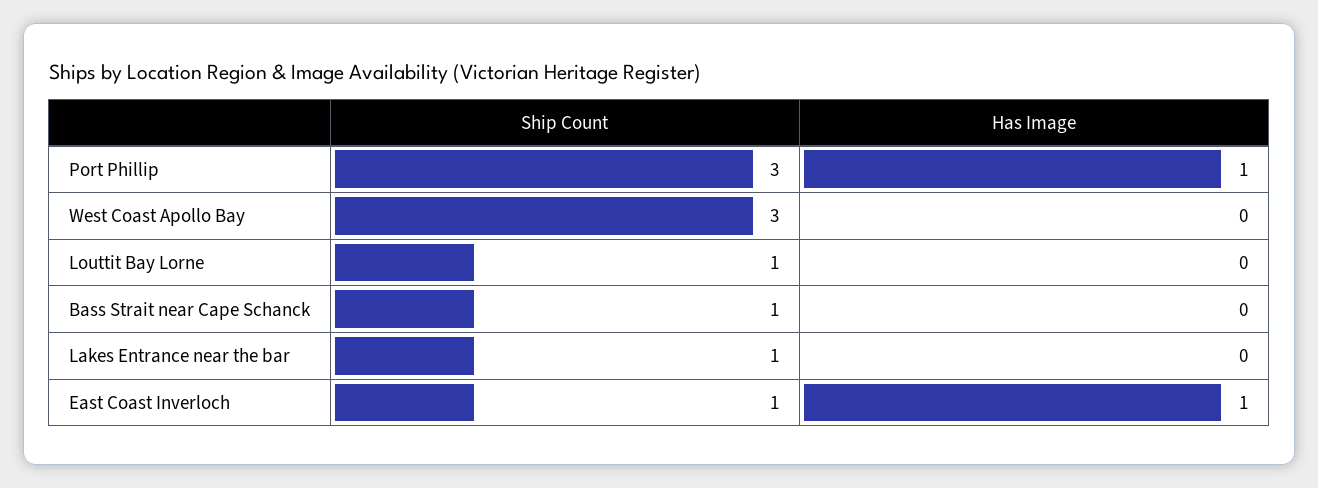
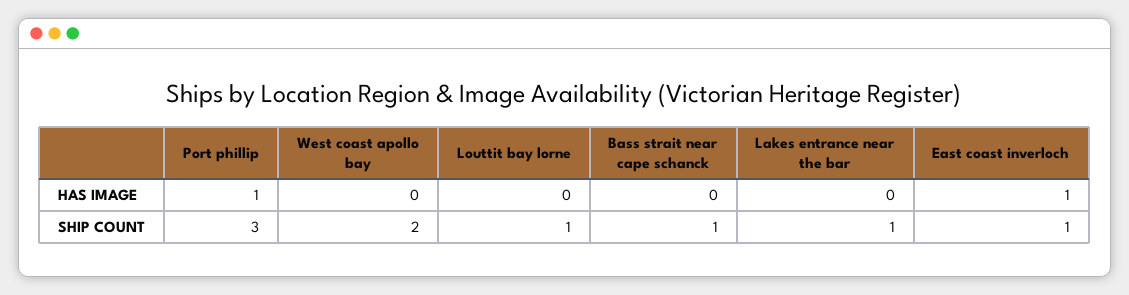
  {
    "Ship Count": {
      "Port Phillip": 3,
-     "West Coast Apollo Bay": 3,
+     "West Coast Apollo Bay": 2,
      "Louttit Bay Lorne": 1,
      "Bass Strait near Cape Schanck": 1,
      "Lakes Entrance near the bar": 1,
      "East Coast Inverloch": 1
    },
    "Has Image": {
      "Port Phillip": 1,
      "West Coast Apollo Bay": 0,
      "Louttit Bay Lorne": 0,
      "Bass Strait near Cape Schanck": 0,
      "Lakes Entrance near the bar": 0,
      "East Coast Inverloch": 1
    }
  }

